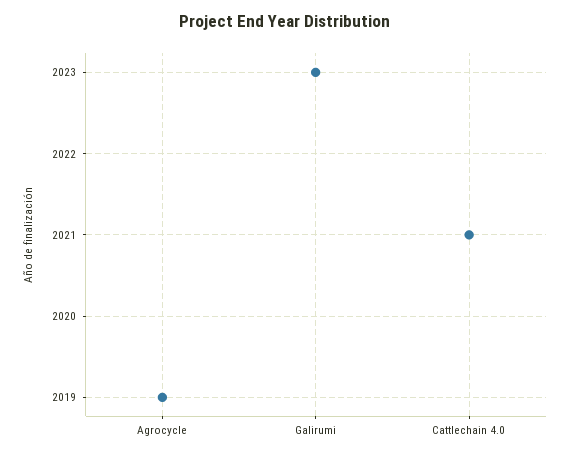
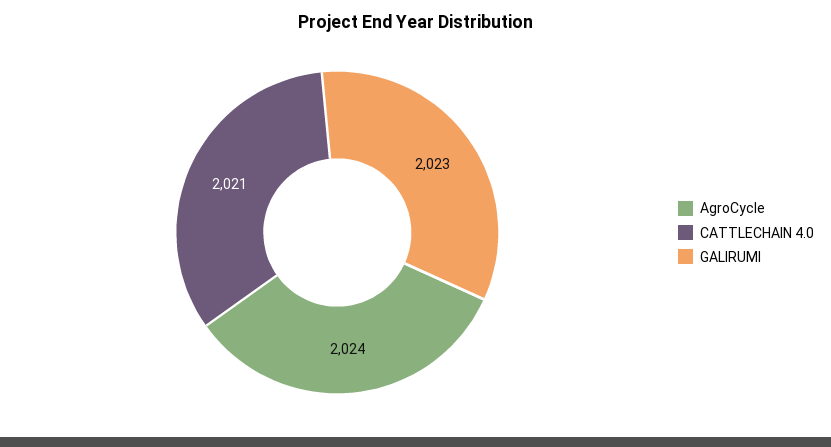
  {
-   "Agrocycle": 2019,
+   "Agrocycle": 2024,
    "Galirumi": 2023,
    "Cattlechain 4.0": 2021
  }

